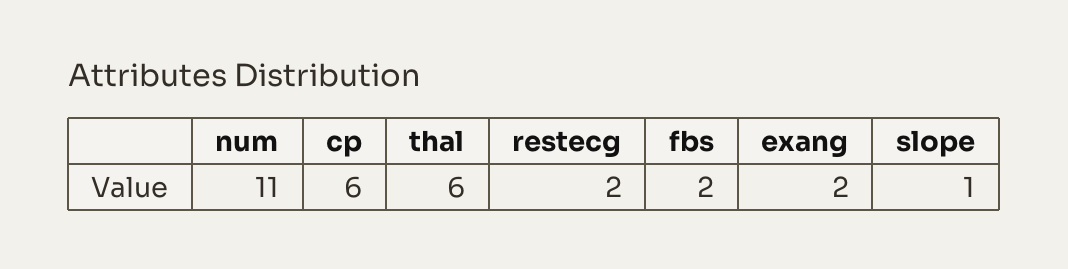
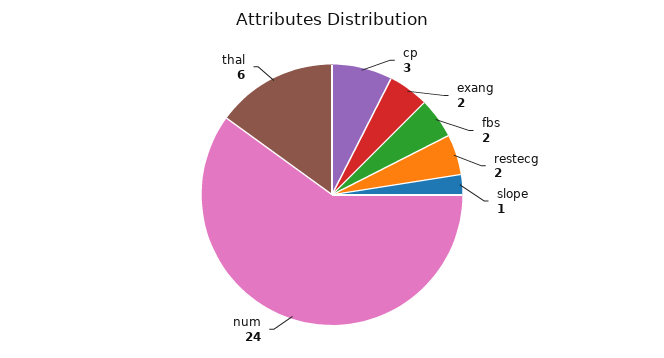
  {
-   "num": 11,
+   "num": 24,
-   "cp": 6,
+   "cp": 3,
    "thal": 6,
    "restecg": 2,
    "fbs": 2,
    "exang": 2,
    "slope": 1
  }

